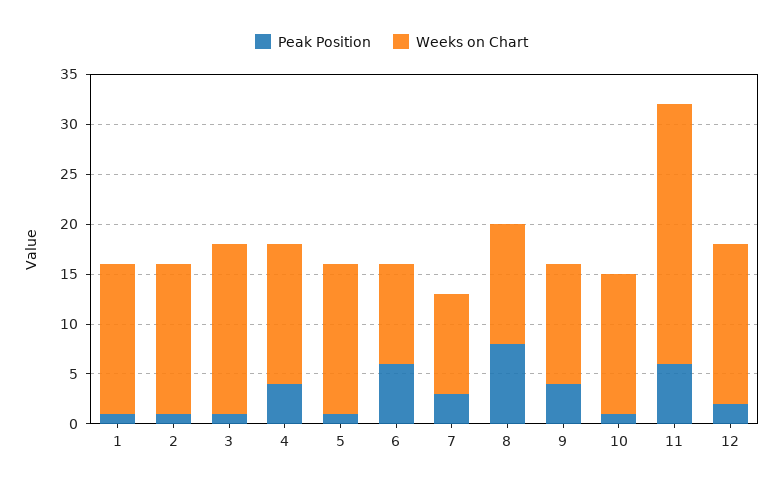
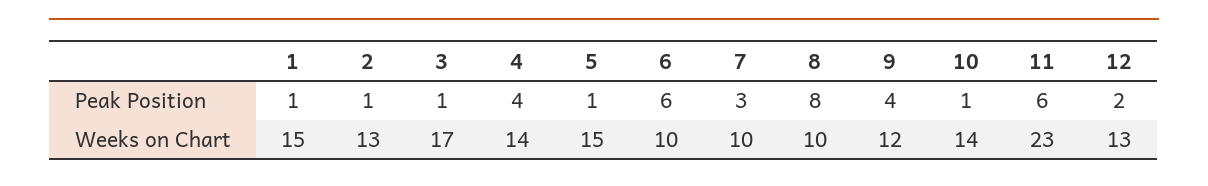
  {
    "Peak Position": {
      "1": 1,
      "2": 1,
      "3": 1,
      "4": 4,
      "5": 1,
      "6": 6,
      "7": 3,
      "8": 8,
      "9": 4,
      "10": 1,
      "11": 6,
      "12": 2
    },
    "Weeks on Chart": {
      "1": 15,
-     "2": 15,
+     "2": 13,
      "3": 17,
      "4": 14,
      "5": 15,
      "6": 10,
      "7": 10,
-     "8": 12,
+     "8": 10,
      "9": 12,
      "10": 14,
-     "11": 26,
+     "11": 23,
-     "12": 16
+     "12": 13
    }
  }

